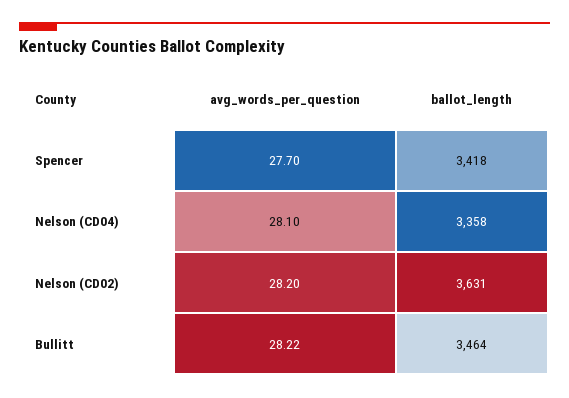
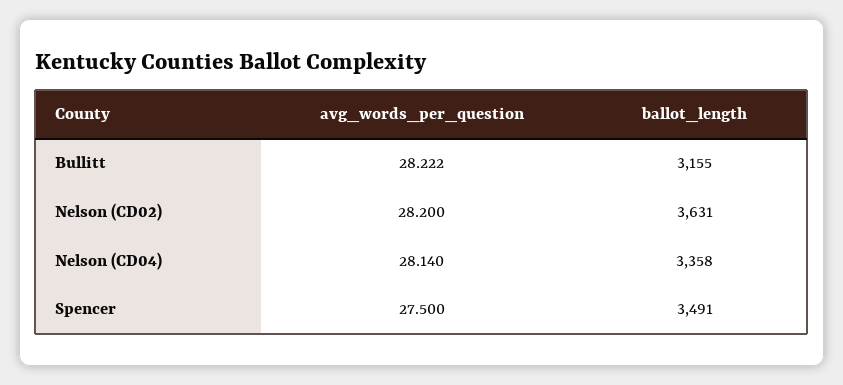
  {
    "avg_words_per_question": {
-     "Spencer": 27.7,
+     "Spencer": 27.5,
-     "Nelson (CD04)": 28.1,
+     "Nelson (CD04)": 28.14,
      "Nelson (CD02)": 28.2,
      "Bullitt": 28.222
    },
    "ballot_length": {
-     "Spencer": 3418,
+     "Spencer": 3491,
      "Nelson (CD04)": 3358,
      "Nelson (CD02)": 3631,
-     "Bullitt": 3464
+     "Bullitt": 3155
    }
  }

